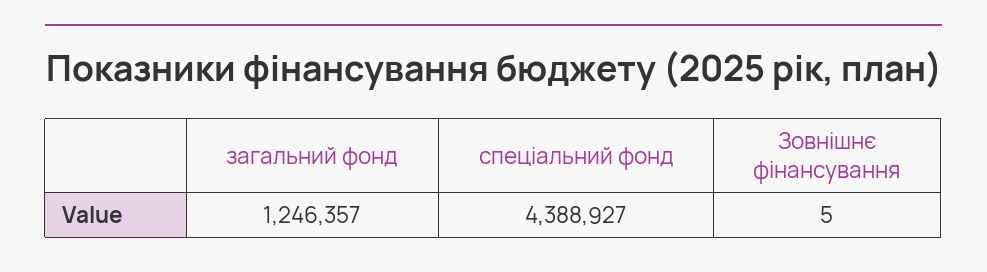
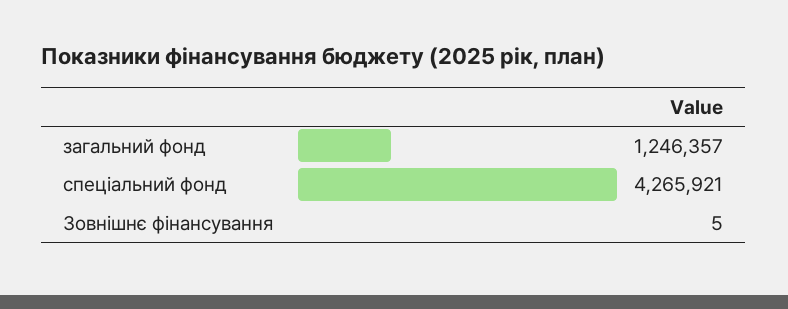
  {
    "загальний фонд": 1246357,
-   "спеціальний фонд": 4388927,
+   "спеціальний фонд": 4265921,
    "Зовнішнє фінансування": 5
  }

